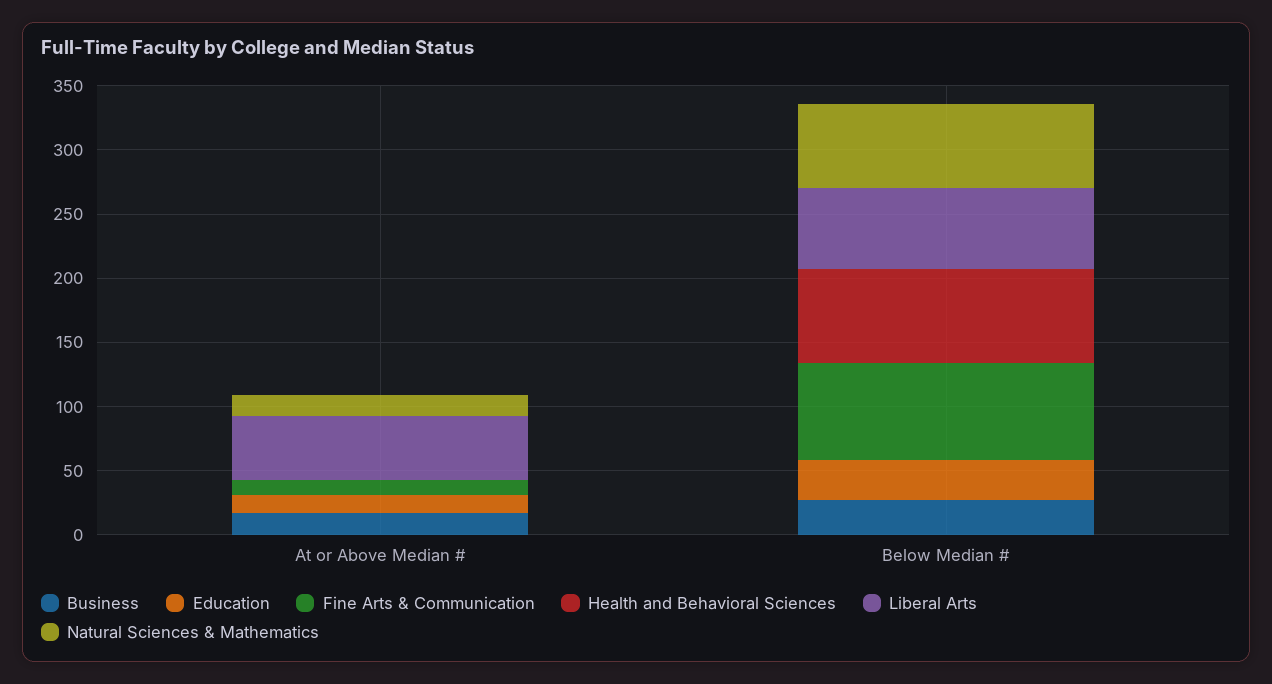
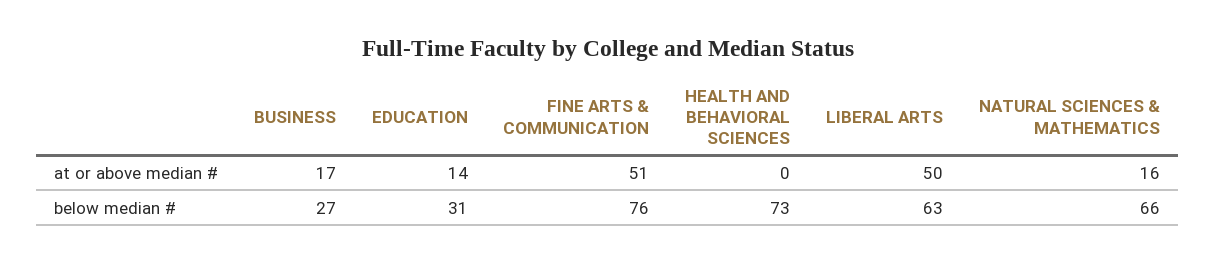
  {
    "Business": {
      "At or Above Median #": 17,
      "Below Median #": 27
    },
    "Education": {
      "At or Above Median #": 14,
      "Below Median #": 31
    },
    "Fine Arts & Communication": {
-     "At or Above Median #": 10,
+     "At or Above Median #": 51,
      "Below Median #": 76
    },
    "Health and Behavioral Sciences": {
      "At or Above Median #": 0,
      "Below Median #": 73
    },
    "Liberal Arts": {
      "At or Above Median #": 50,
      "Below Median #": 63
    },
    "Natural Sciences & Mathematics": {
      "At or Above Median #": 16,
      "Below Median #": 66
    }
  }

